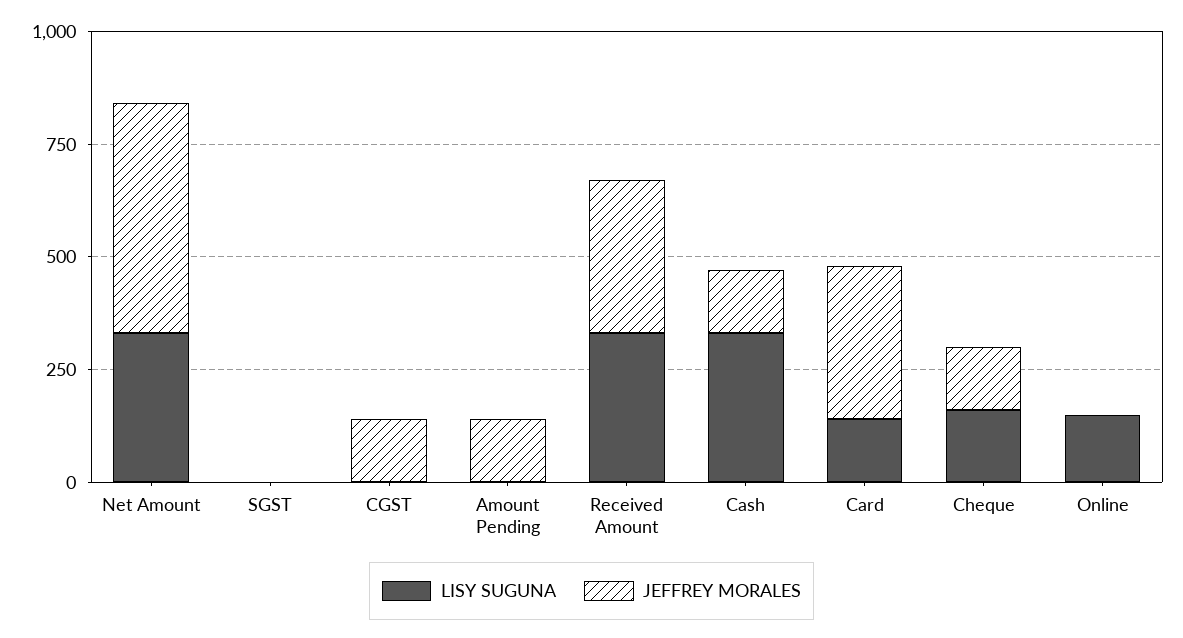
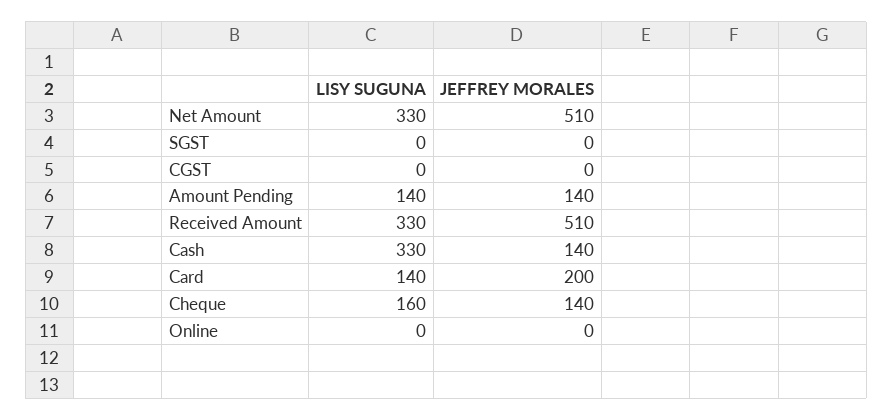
  {
    "LISY SUGUNA": {
      "Net Amount": 330,
      "SGST": 0,
      "CGST": 0,
-     "Amount Pending": 0,
+     "Amount Pending": 140,
      "Received Amount": 330,
      "Cash": 330,
      "Card": 140,
      "Cheque": 160,
-     "Online": 150
+     "Online": 0
    },
    "JEFFREY MORALES": {
      "Net Amount": 510,
      "SGST": 0,
-     "CGST": 150,
+     "CGST": 0,
      "Amount Pending": 140,
-     "Received Amount": 350,
+     "Received Amount": 510,
      "Cash": 140,
-     "Card": 350,
+     "Card": 200,
      "Cheque": 140,
      "Online": 0
    }
  }

